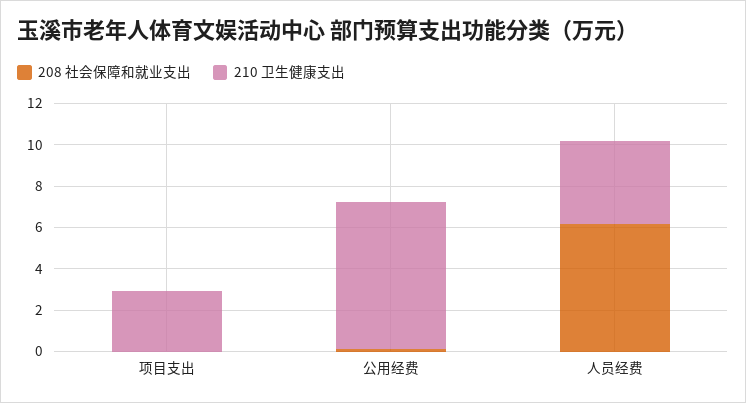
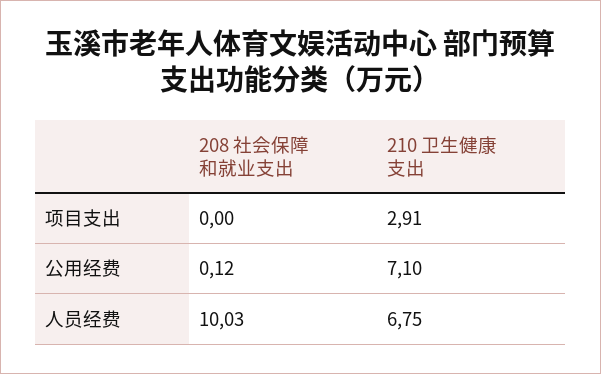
  {
    "208 社会保障和就业支出": {
      "项目支出": 0,
      "公用经费": 0.12,
-     "人员经费": 6
+     "人员经费": 10.03
    },
    "210 卫生健康支出": {
      "项目支出": 2.91,
      "公用经费": 7.1,
-     "人员经费": 4
+     "人员经费": 6.75
    }
  }

